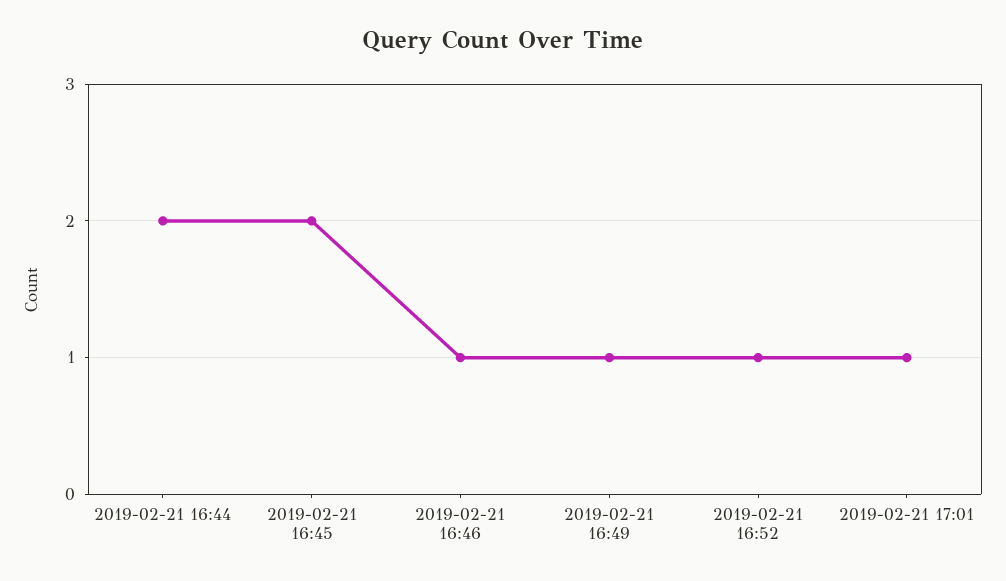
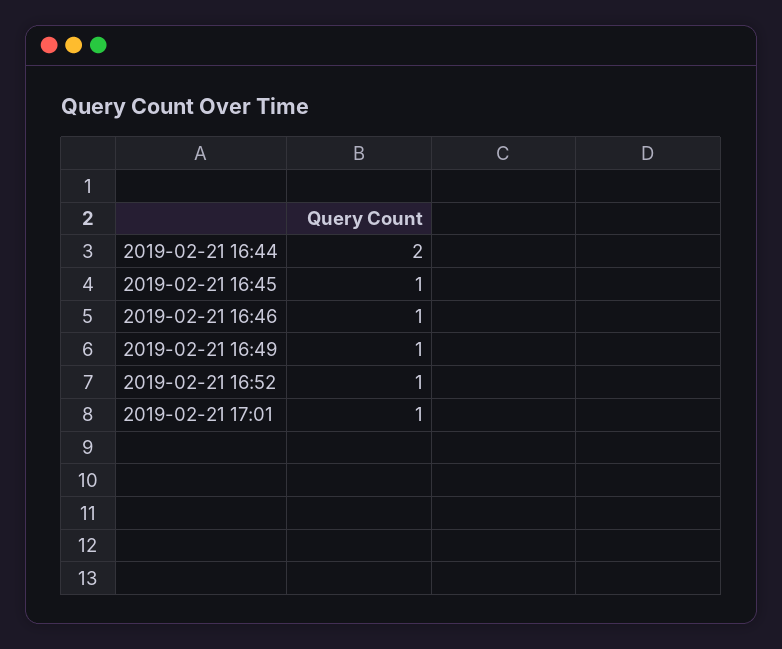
  {
    "2019-02-21 16:44": 2,
-   "2019-02-21 16:45": 2,
+   "2019-02-21 16:45": 1,
    "2019-02-21 16:46": 1,
    "2019-02-21 16:49": 1,
    "2019-02-21 16:52": 1,
    "2019-02-21 17:01": 1
  }

